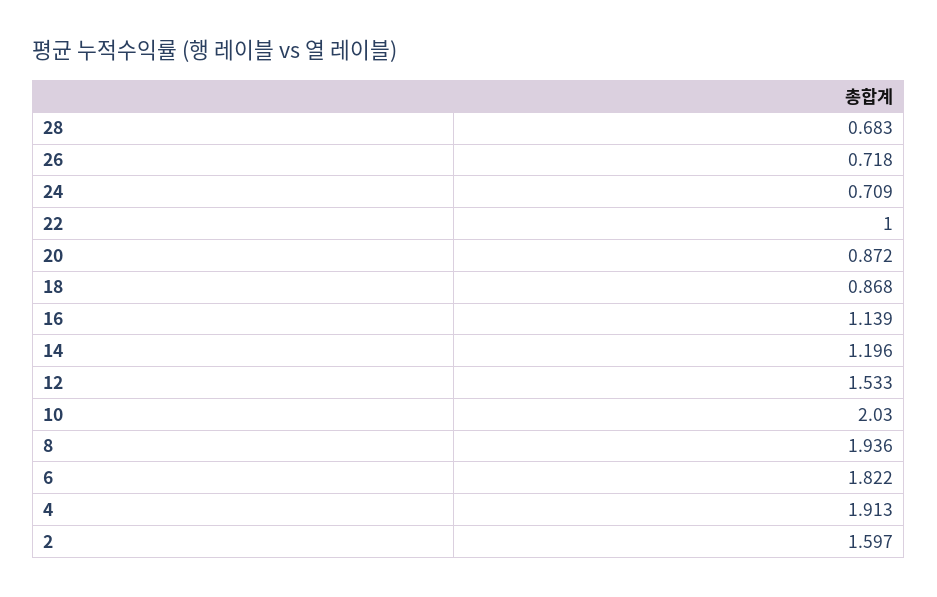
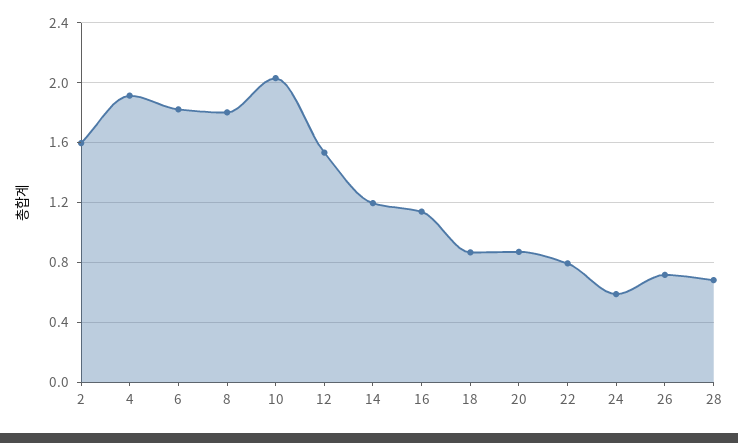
  {
    "28": 0.683,
    "26": 0.718,
-   "24": 0.709,
+   "24": 0.6,
-   "22": 1,
+   "22": 0.8,
    "20": 0.872,
    "18": 0.868,
    "16": 1.139,
    "14": 1.196,
    "12": 1.533,
    "10": 2.03,
-   "8": 1.936,
+   "8": 1.8,
    "6": 1.822,
    "4": 1.913,
    "2": 1.597
  }

